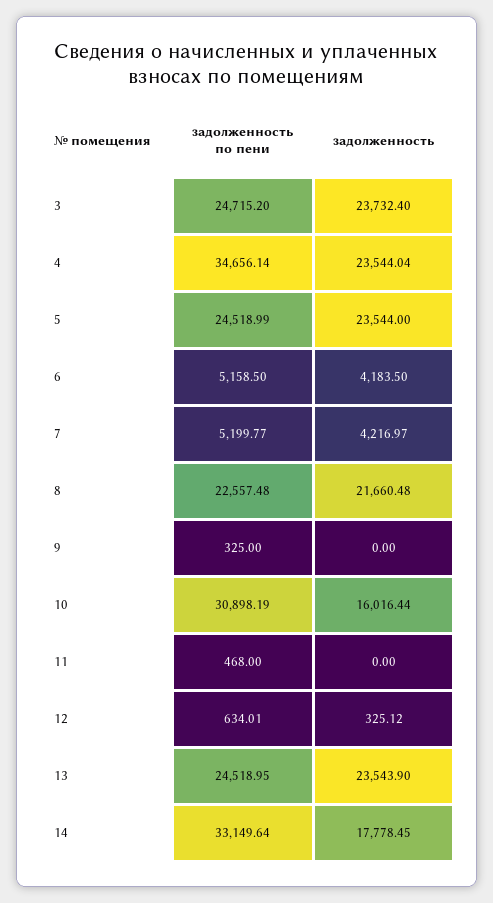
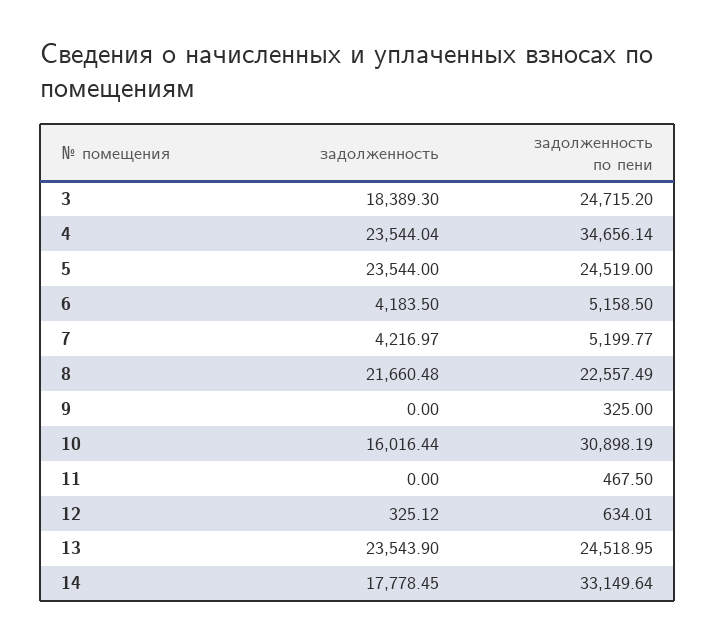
  {
    "задолженность по пени": {
      "3": 24715.2,
      "4": 34656.14,
-     "5": 24518.99,
+     "5": 24519,
      "6": 5158.5,
      "7": 5199.77,
-     "8": 22557.48,
+     "8": 22557.49,
      "9": 325,
      "10": 30898.19,
-     "11": 468,
+     "11": 467.5,
      "12": 634.01,
      "13": 24518.95,
      "14": 33149.64
    },
    "задолженность": {
-     "3": 23732.4,
+     "3": 18389.3,
      "4": 23544.04,
      "5": 23544,
      "6": 4183.5,
      "7": 4216.97,
      "8": 21660.48,
      "9": 0,
      "10": 16016.44,
      "11": 0,
      "12": 325.12,
      "13": 23543.9,
      "14": 17778.45
    }
  }

